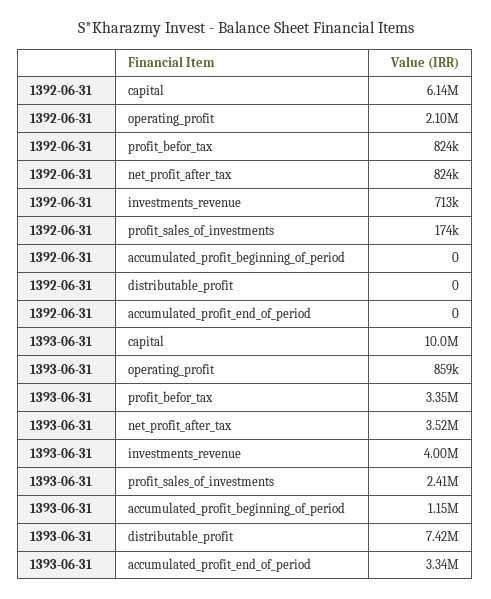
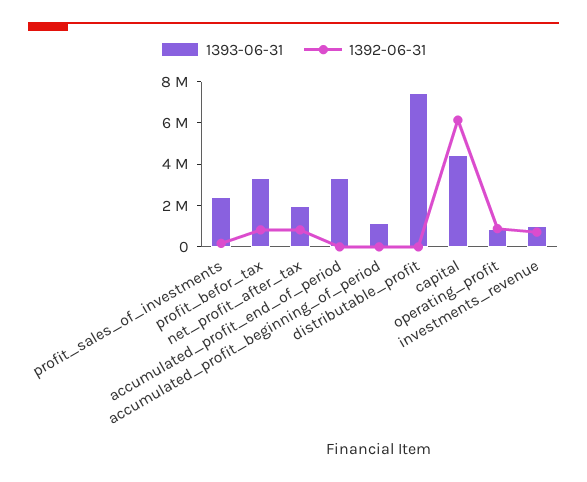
  {
    "1392-06-31": {
      "capital": 6140000,
-     "operating_profit": 2100000,
+     "operating_profit": 1000000,
      "profit_befor_tax": 824000,
      "net_profit_after_tax": 824000,
      "investments_revenue": 713000,
      "profit_sales_of_investments": 174000,
      "accumulated_profit_beginning_of_period": 0,
      "distributable_profit": 0,
      "accumulated_profit_end_of_period": 0
    },
    "1393-06-31": {
-     "capital": 10000000,
+     "capital": 4500000,
      "operating_profit": 859000,
      "profit_befor_tax": 3350000,
-     "net_profit_after_tax": 3520000,
+     "net_profit_after_tax": 2000000,
-     "investments_revenue": 4000000,
+     "investments_revenue": 1000000,
      "profit_sales_of_investments": 2410000,
      "accumulated_profit_beginning_of_period": 1150000,
      "distributable_profit": 7420000,
      "accumulated_profit_end_of_period": 3340000
    }
  }

